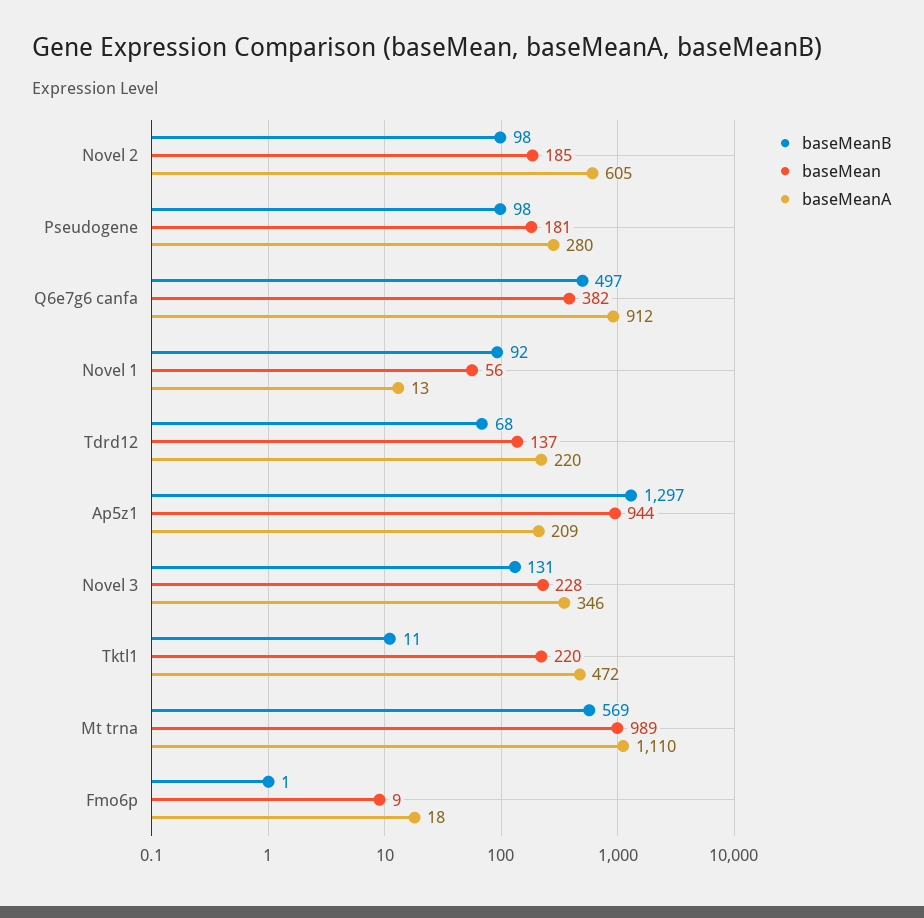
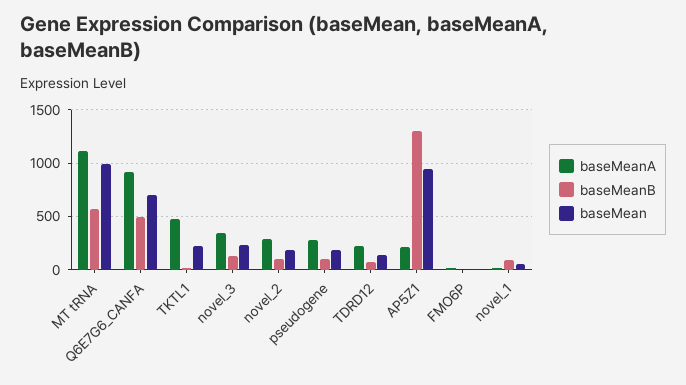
  {
    "baseMeanB": {
      "Novel 2": 98,
      "Pseudogene": 98,
      "Q6e7g6 canfa": 497,
      "Novel 1": 92,
      "Tdrd12": 68,
      "Ap5z1": 1297,
      "Novel 3": 131,
      "Tktl1": 11,
      "Mt trna": 569,
      "Fmo6p": 1
    },
    "baseMean": {
      "Novel 2": 185,
      "Pseudogene": 181,
-     "Q6e7g6 canfa": 382,
+     "Q6e7g6 canfa": 700,
      "Novel 1": 56,
      "Tdrd12": 137,
      "Ap5z1": 944,
      "Novel 3": 228,
      "Tktl1": 220,
      "Mt trna": 989,
      "Fmo6p": 9
    },
    "baseMeanA": {
-     "Novel 2": 605,
+     "Novel 2": 300,
      "Pseudogene": 280,
      "Q6e7g6 canfa": 912,
      "Novel 1": 13,
      "Tdrd12": 220,
      "Ap5z1": 209,
      "Novel 3": 346,
      "Tktl1": 472,
      "Mt trna": 1110,
      "Fmo6p": 18
    }
  }

